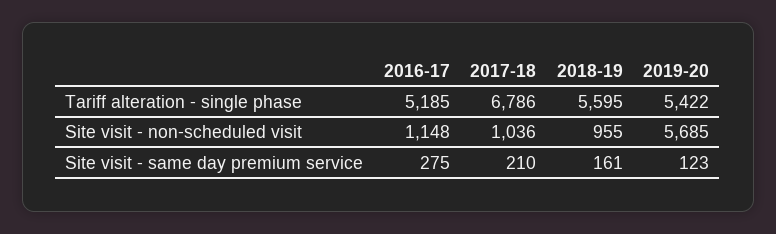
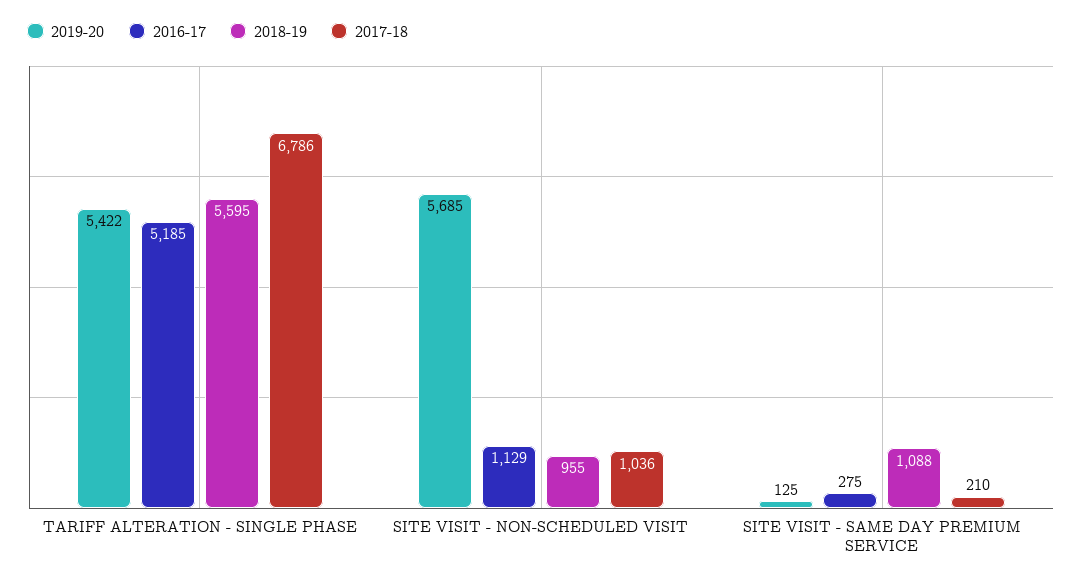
  {
    "2016-17": {
      "Tariff alteration - single phase": 5185,
-     "Site visit - non-scheduled visit": 1148,
+     "Site visit - non-scheduled visit": 1129,
      "Site visit - same day premium service": 275
    },
    "2017-18": {
      "Tariff alteration - single phase": 6786,
      "Site visit - non-scheduled visit": 1036,
      "Site visit - same day premium service": 210
    },
    "2018-19": {
      "Tariff alteration - single phase": 5595,
      "Site visit - non-scheduled visit": 955,
-     "Site visit - same day premium service": 161
+     "Site visit - same day premium service": 1088
    },
    "2019-20": {
      "Tariff alteration - single phase": 5422,
      "Site visit - non-scheduled visit": 5685,
-     "Site visit - same day premium service": 123
+     "Site visit - same day premium service": 125
    }
  }

